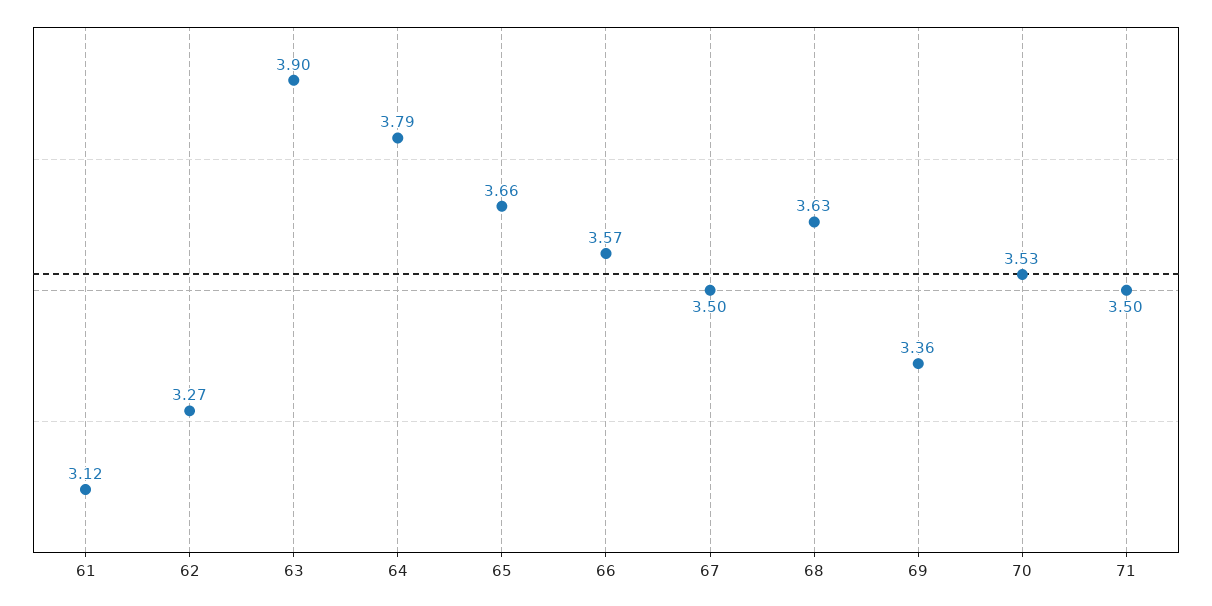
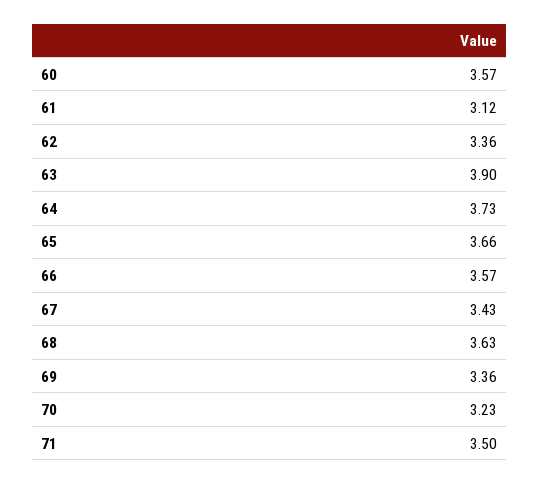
  {
    "61": 3.12,
-   "62": 3.27,
+   "62": 3.36,
    "63": 3.9,
-   "64": 3.79,
+   "64": 3.73,
    "65": 3.66,
    "66": 3.57,
-   "67": 3.5,
+   "67": 3.43,
    "68": 3.63,
    "69": 3.36,
-   "70": 3.53,
+   "70": 3.23,
-   "71": 3.5
+   "71": 3.5,
+   "60": 3.57
  }

